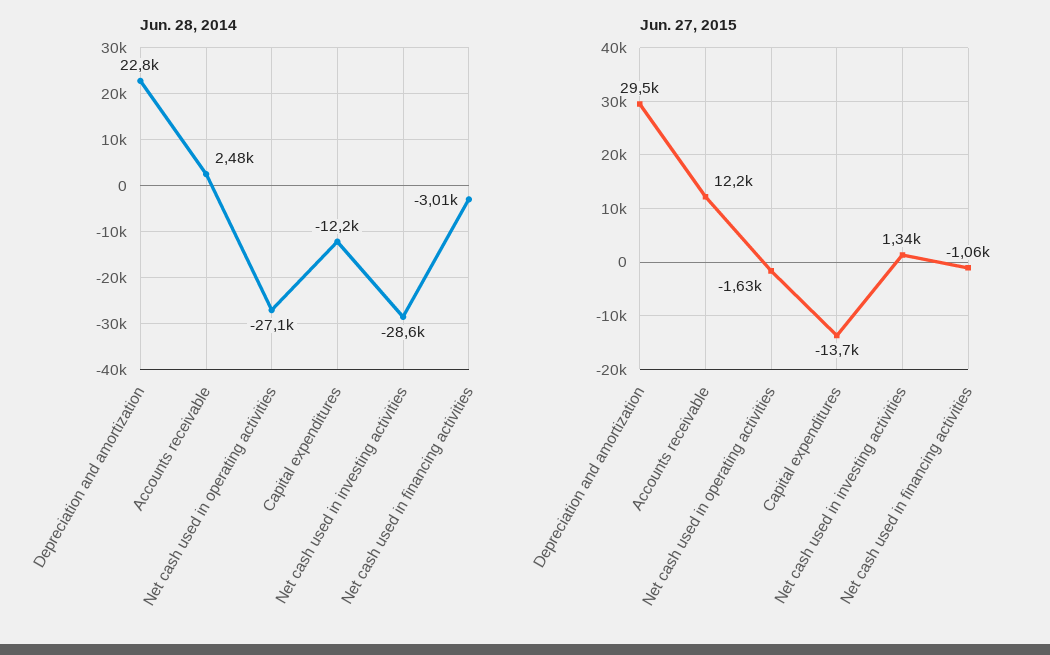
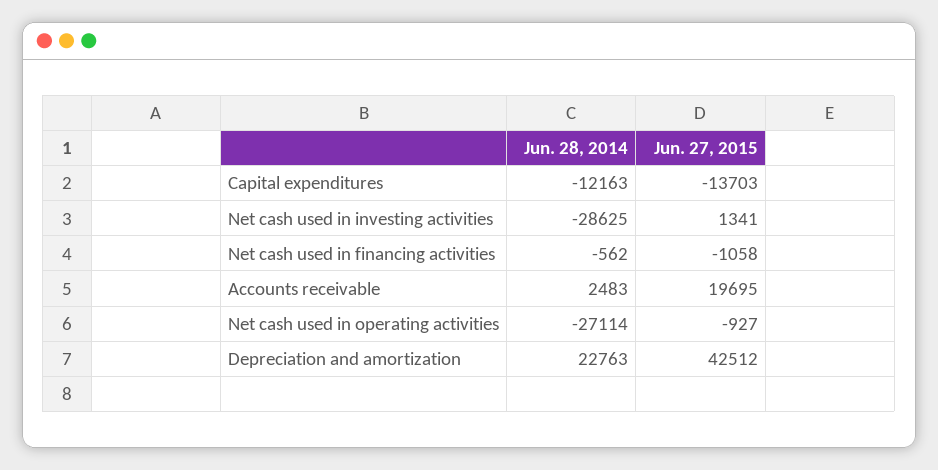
  {
    "Jun. 28, 2014": {
      "Depreciation and amortization": 22763,
      "Accounts receivable": 2483,
      "Net cash used in operating activities": -27114,
      "Capital expenditures": -12163,
      "Net cash used in investing activities": -28625,
-     "Net cash used in financing activities": -3010
+     "Net cash used in financing activities": -562
    },
    "Jun. 27, 2015": {
-     "Depreciation and amortization": 29500,
+     "Depreciation and amortization": 42512,
-     "Accounts receivable": 12200,
+     "Accounts receivable": 19695,
-     "Net cash used in operating activities": -1630,
+     "Net cash used in operating activities": -927,
      "Capital expenditures": -13703,
      "Net cash used in investing activities": 1341,
      "Net cash used in financing activities": -1058
    }
  }

